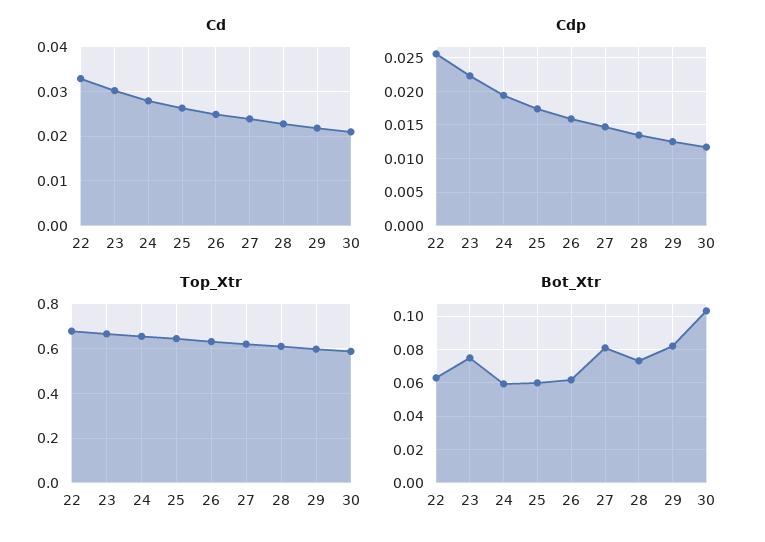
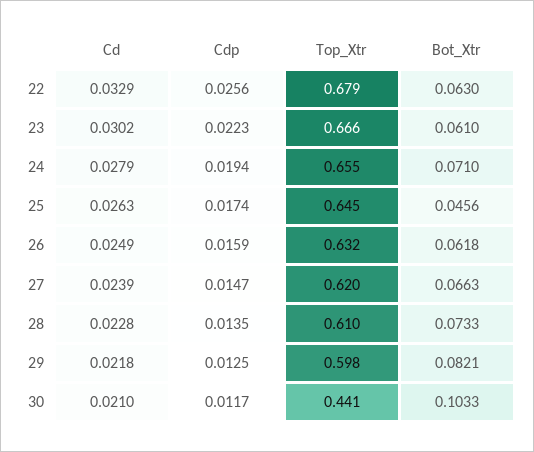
  {
    "Cd": {
      "22": 0.0329,
      "23": 0.0302,
      "24": 0.0279,
      "25": 0.0263,
      "26": 0.0249,
      "27": 0.0239,
      "28": 0.0228,
      "29": 0.0218,
      "30": 0.021
    },
    "Cdp": {
      "22": 0.0256,
      "23": 0.0223,
      "24": 0.0194,
      "25": 0.0174,
      "26": 0.0159,
      "27": 0.0147,
      "28": 0.0135,
      "29": 0.0125,
      "30": 0.0117
    },
    "Top_Xtr": {
      "22": 0.679,
      "23": 0.666,
      "24": 0.655,
      "25": 0.645,
      "26": 0.632,
      "27": 0.62,
      "28": 0.61,
      "29": 0.598,
-     "30": 0.6
+     "30": 0.441
    },
    "Bot_Xtr": {
      "22": 0.063,
-     "23": 0.075,
+     "23": 0.061,
-     "24": 0.06,
+     "24": 0.071,
-     "25": 0.06,
+     "25": 0.0456,
      "26": 0.0618,
-     "27": 0.08,
+     "27": 0.0663,
      "28": 0.0733,
      "29": 0.0821,
      "30": 0.1033
    }
  }

